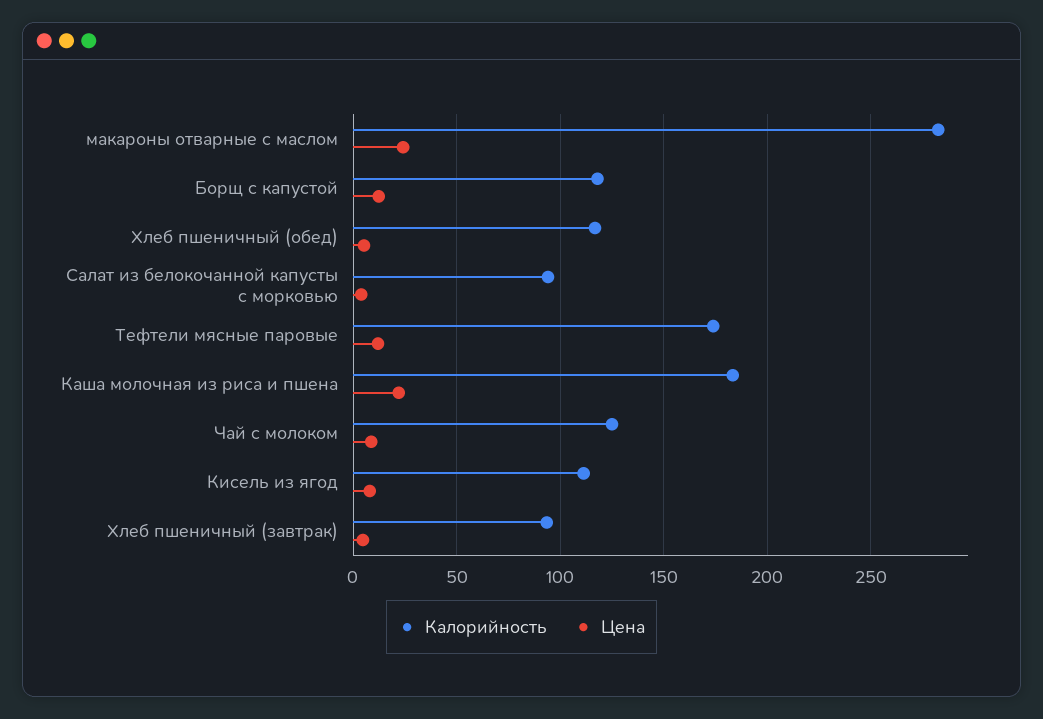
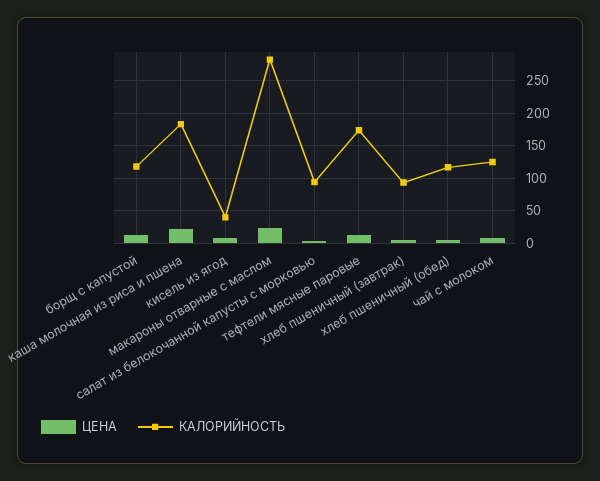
  {
    "Калорийность": {
      "макароны отварные с маслом": 285,
      "Борщ с капустой": 120,
      "Хлеб пшеничный (обед)": 115,
      "Салат из белокочанной капусты с морковью": 95,
      "Тефтели мясные паровые": 175,
      "Каша молочная из риса и пшена": 185,
      "Чай с молоком": 125,
-     "Кисель из ягод": 110,
+     "Кисель из ягод": 40,
      "Хлеб пшеничный (завтрак)": 95
    },
    "Цена": {
      "макароны отварные с маслом": 25,
      "Борщ с капустой": 10,
      "Хлеб пшеничный (обед)": 5,
      "Салат из белокочанной капусты с морковью": 5,
      "Тефтели мясные паровые": 10,
      "Каша молочная из риса и пшена": 20,
      "Чай с молоком": 10,
      "Кисель из ягод": 10,
      "Хлеб пшеничный (завтрак)": 5
    }
  }

